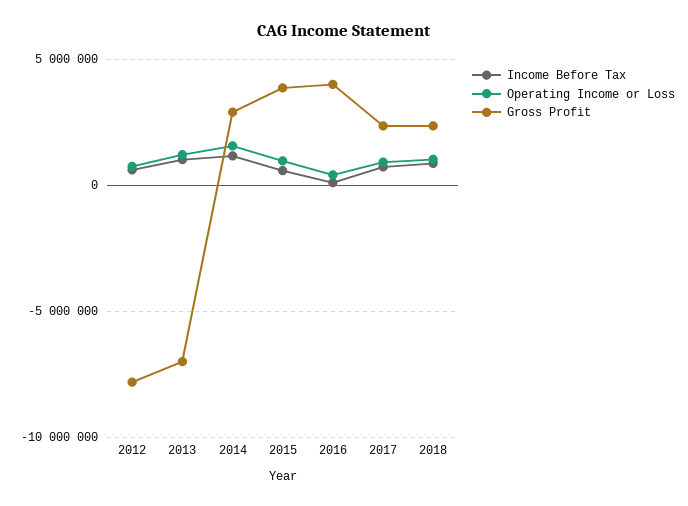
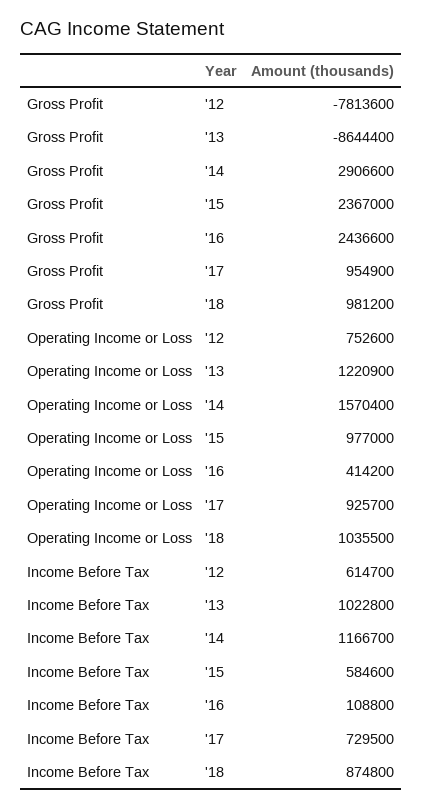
  {
    "Income Before Tax": {
      "2012": 614700,
      "2013": 1022800,
      "2014": 1166700,
      "2015": 584600,
      "2016": 108800,
      "2017": 729500,
      "2018": 874800
    },
    "Operating Income or Loss": {
      "2012": 752600,
      "2013": 1220900,
      "2014": 1570400,
      "2015": 977000,
      "2016": 414200,
      "2017": 925700,
      "2018": 1035500
    },
    "Gross Profit": {
      "2012": -7813600,
-     "2013": -7000000,
+     "2013": -8644400,
      "2014": 2906600,
-     "2015": 4000000,
+     "2015": 2367000,
-     "2016": 4000000,
+     "2016": 2436600,
-     "2017": 2500000,
+     "2017": 954900,
-     "2018": 2500000
+     "2018": 981200
    }
  }

